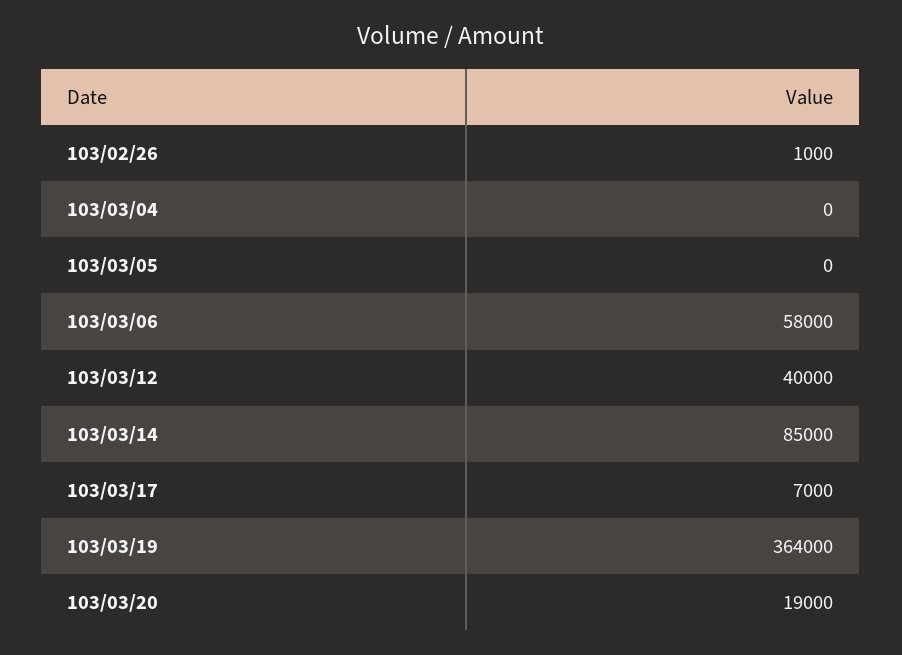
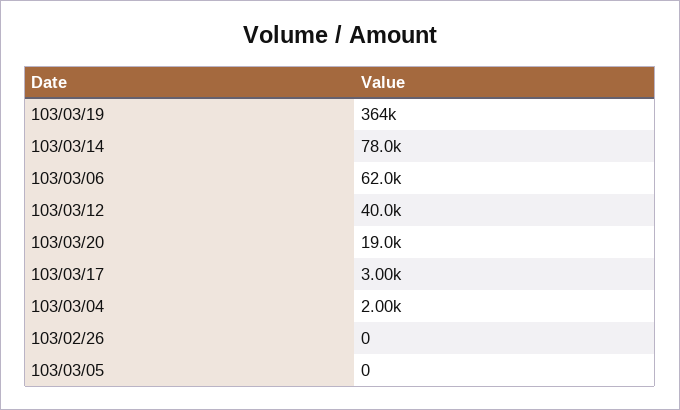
  {
-   "103/02/26": 1000,
+   "103/02/26": 0,
-   "103/03/04": 0,
+   "103/03/04": 2000,
    "103/03/05": 0,
-   "103/03/06": 58000,
+   "103/03/06": 62000,
    "103/03/12": 40000,
-   "103/03/14": 85000,
+   "103/03/14": 78000,
-   "103/03/17": 7000,
+   "103/03/17": 3000,
    "103/03/19": 364000,
    "103/03/20": 19000
  }

